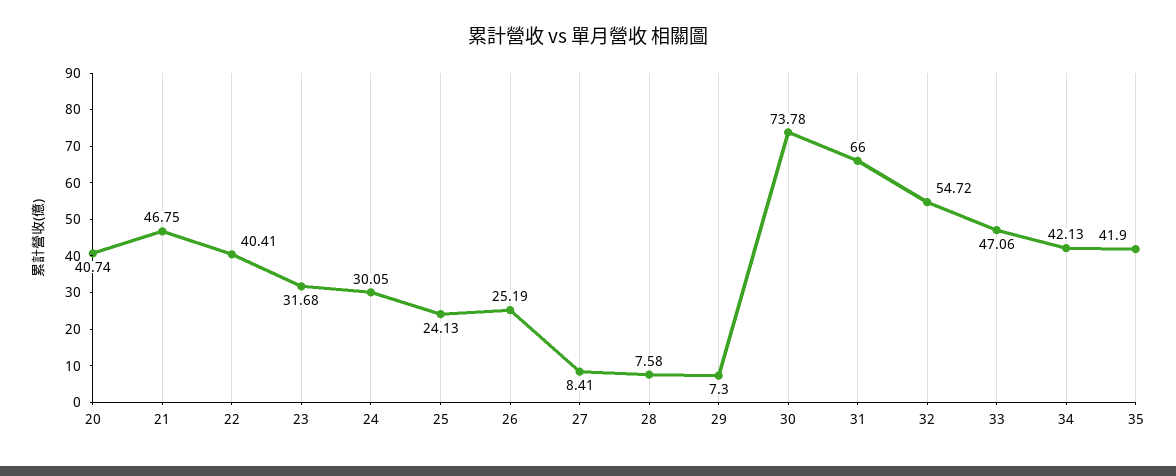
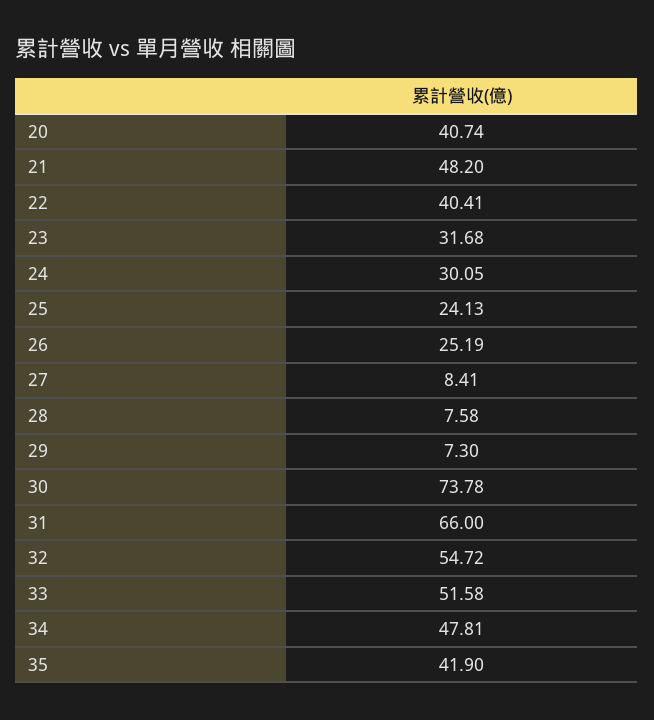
  {
    "20": 40.74,
-   "21": 46.75,
+   "21": 48.2,
    "22": 40.41,
    "23": 31.68,
    "24": 30.05,
    "25": 24.13,
    "26": 25.19,
    "27": 8.41,
    "28": 7.58,
    "29": 7.3,
    "30": 73.78,
    "31": 66,
    "32": 54.72,
-   "33": 47.06,
+   "33": 51.58,
-   "34": 42.13,
+   "34": 47.81,
    "35": 41.9
  }

